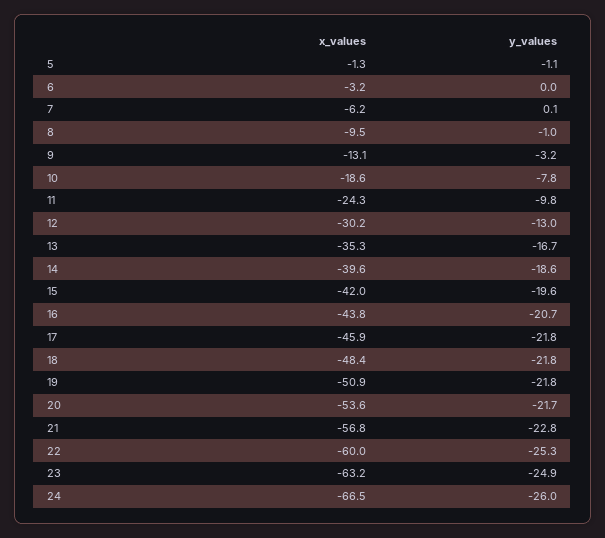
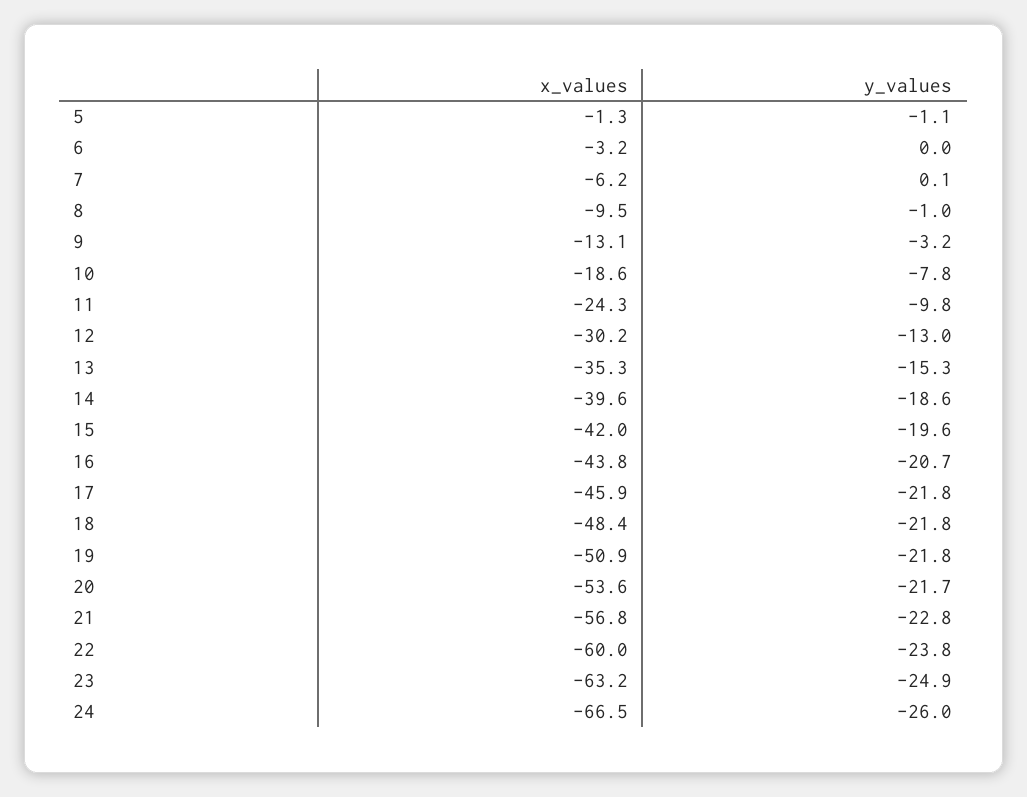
  {
    "x_values": {
      "5": -1.3,
      "6": -3.2,
      "7": -6.2,
      "8": -9.5,
      "9": -13.1,
      "10": -18.6,
      "11": -24.3,
      "12": -30.2,
      "13": -35.3,
      "14": -39.6,
      "15": -42,
      "16": -43.8,
      "17": -45.9,
      "18": -48.4,
      "19": -50.9,
      "20": -53.6,
      "21": -56.8,
      "22": -60,
      "23": -63.2,
      "24": -66.5
    },
    "y_values": {
      "5": -1.1,
      "6": 0,
      "7": 0.1,
      "8": -1,
      "9": -3.2,
      "10": -7.8,
      "11": -9.8,
      "12": -13,
-     "13": -16.7,
+     "13": -15.3,
      "14": -18.6,
      "15": -19.6,
      "16": -20.7,
      "17": -21.8,
      "18": -21.8,
      "19": -21.8,
      "20": -21.7,
      "21": -22.8,
-     "22": -25.3,
+     "22": -23.8,
      "23": -24.9,
      "24": -26
    }
  }

